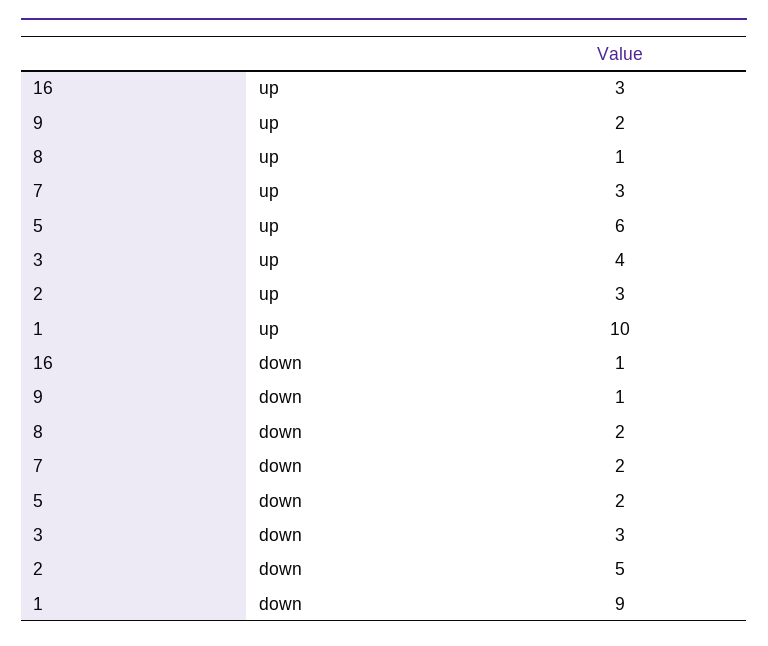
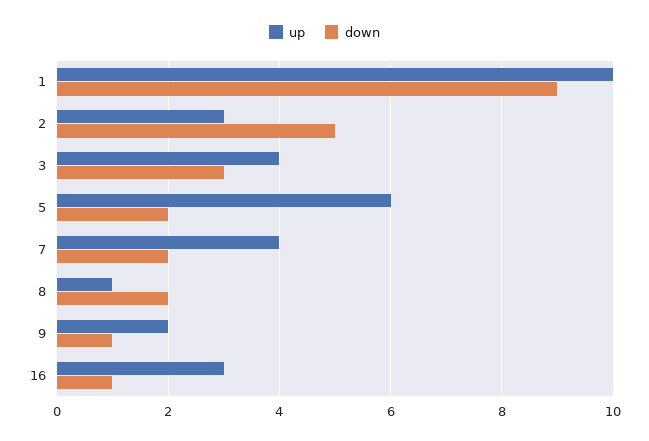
  {
    "up": {
      "16": 3,
      "9": 2,
      "8": 1,
-     "7": 3,
+     "7": 4,
      "5": 6,
      "3": 4,
      "2": 3,
      "1": 10
    },
    "down": {
      "16": 1,
      "9": 1,
      "8": 2,
      "7": 2,
      "5": 2,
      "3": 3,
      "2": 5,
      "1": 9
    }
  }

